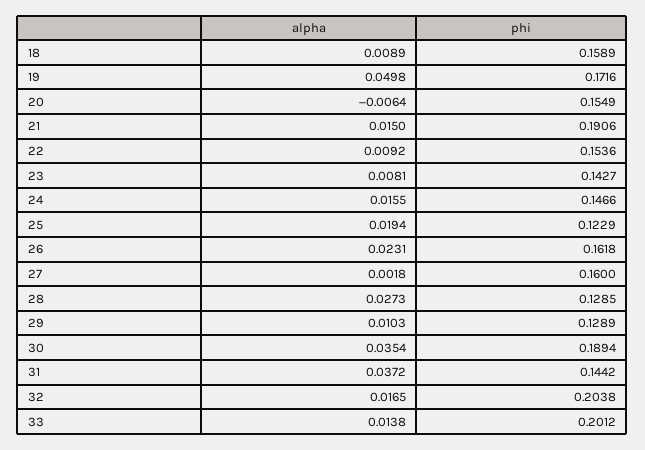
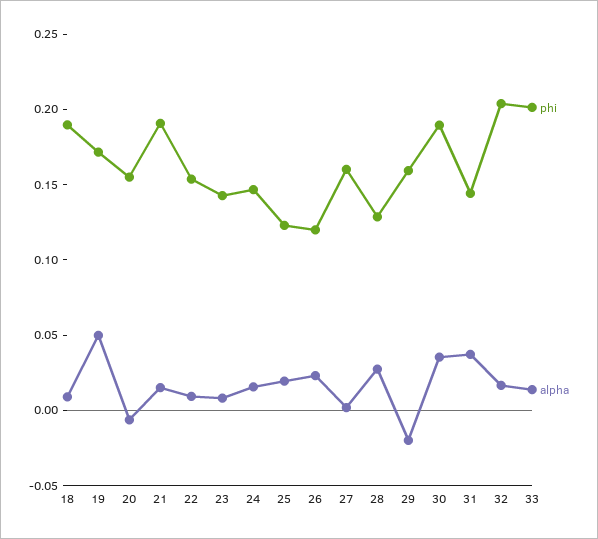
  {
    "alpha": {
      "18": 0.0089,
      "19": 0.0498,
      "20": -0.0064,
      "21": 0.015,
      "22": 0.0092,
      "23": 0.0081,
      "24": 0.0155,
      "25": 0.0194,
      "26": 0.0231,
      "27": 0.0018,
      "28": 0.0273,
-     "29": 0.0103,
+     "29": -0.02,
      "30": 0.0354,
      "31": 0.0372,
      "32": 0.0165,
      "33": 0.0138
    },
    "phi": {
-     "18": 0.1589,
+     "18": 0.19,
      "19": 0.1716,
      "20": 0.1549,
      "21": 0.1906,
      "22": 0.1536,
      "23": 0.1427,
      "24": 0.1466,
      "25": 0.1229,
-     "26": 0.1618,
+     "26": 0.12,
      "27": 0.16,
      "28": 0.1285,
-     "29": 0.1289,
+     "29": 0.16,
      "30": 0.1894,
      "31": 0.1442,
      "32": 0.2038,
      "33": 0.2012
    }
  }

